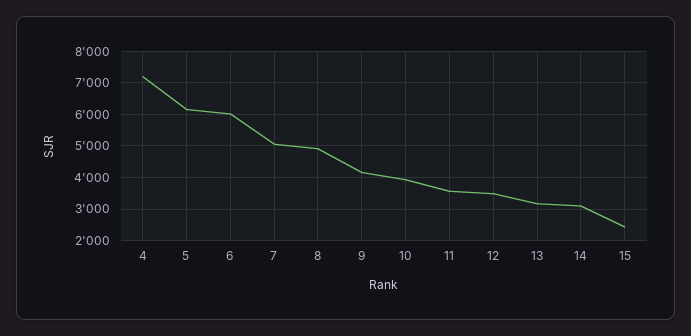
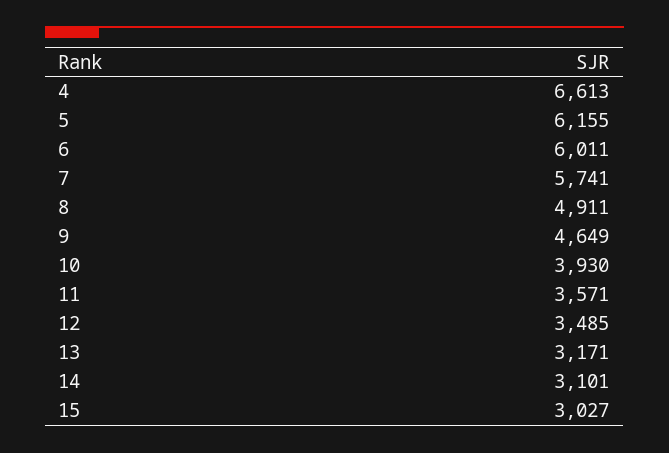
  {
-   "4": 7200,
+   "4": 6613,
    "5": 6155,
    "6": 6011,
-   "7": 5000,
+   "7": 5741,
    "8": 4911,
-   "9": 4200,
+   "9": 4649,
    "10": 3930,
    "11": 3571,
    "12": 3485,
    "13": 3171,
    "14": 3101,
-   "15": 2400
+   "15": 3027
  }

